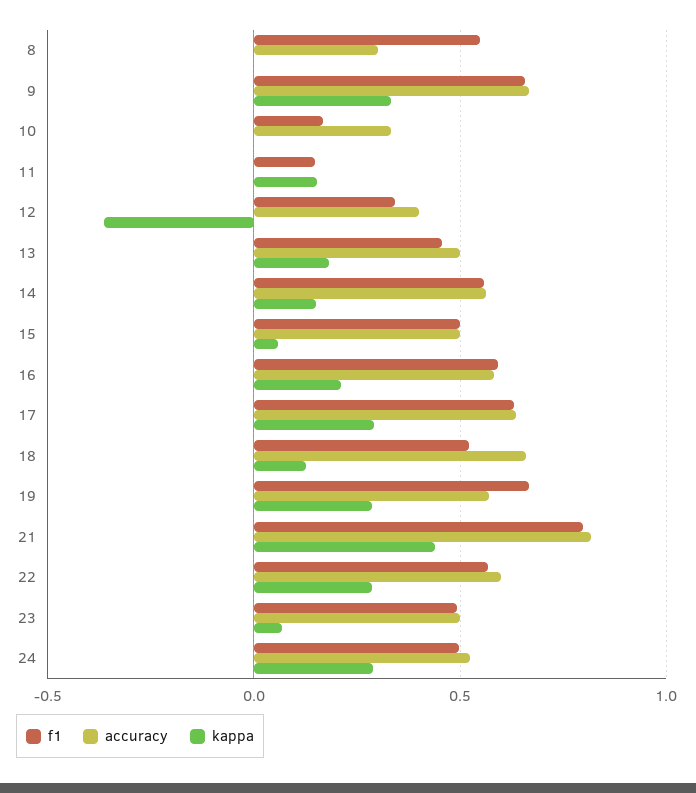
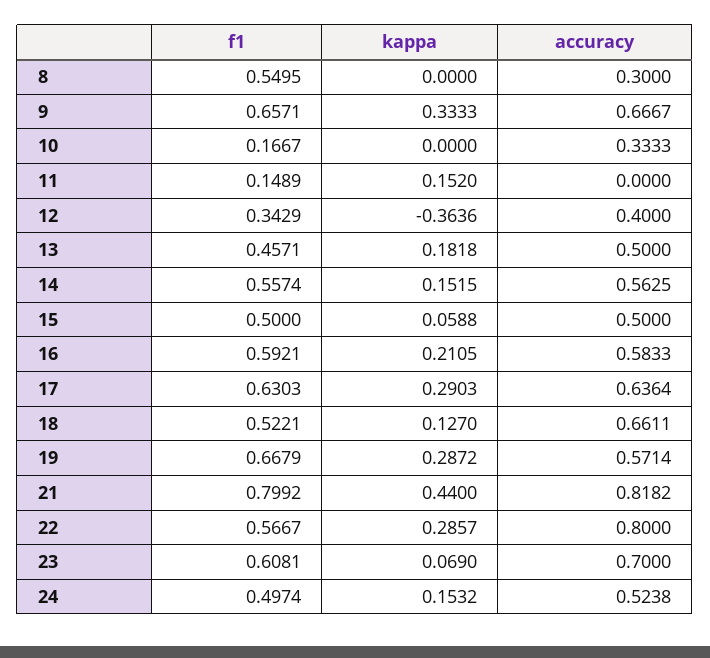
  {
    "f1": {
      "8": 0.5495,
      "9": 0.6571,
      "10": 0.1667,
      "11": 0.1489,
      "12": 0.3429,
      "13": 0.4571,
      "14": 0.5574,
      "15": 0.5,
      "16": 0.5921,
      "17": 0.6303,
      "18": 0.5221,
      "19": 0.6679,
      "21": 0.7992,
      "22": 0.5667,
-     "23": 0.5,
+     "23": 0.6081,
      "24": 0.4974
    },
    "accuracy": {
      "8": 0.3,
      "9": 0.6667,
      "10": 0.3333,
      "11": 0,
      "12": 0.4,
      "13": 0.5,
      "14": 0.5625,
      "15": 0.5,
      "16": 0.5833,
      "17": 0.6364,
      "18": 0.6611,
      "19": 0.5714,
      "21": 0.8182,
-     "22": 0.6,
+     "22": 0.8,
-     "23": 0.5,
+     "23": 0.7,
      "24": 0.5238
    },
    "kappa": {
      "8": 0,
      "9": 0.3333,
      "10": 0,
      "11": 0.152,
      "12": -0.3636,
      "13": 0.1818,
      "14": 0.1515,
      "15": 0.0588,
      "16": 0.2105,
      "17": 0.2903,
      "18": 0.127,
      "19": 0.2872,
      "21": 0.44,
      "22": 0.2857,
      "23": 0.069,
-     "24": 0.3
+     "24": 0.1532
    }
  }

